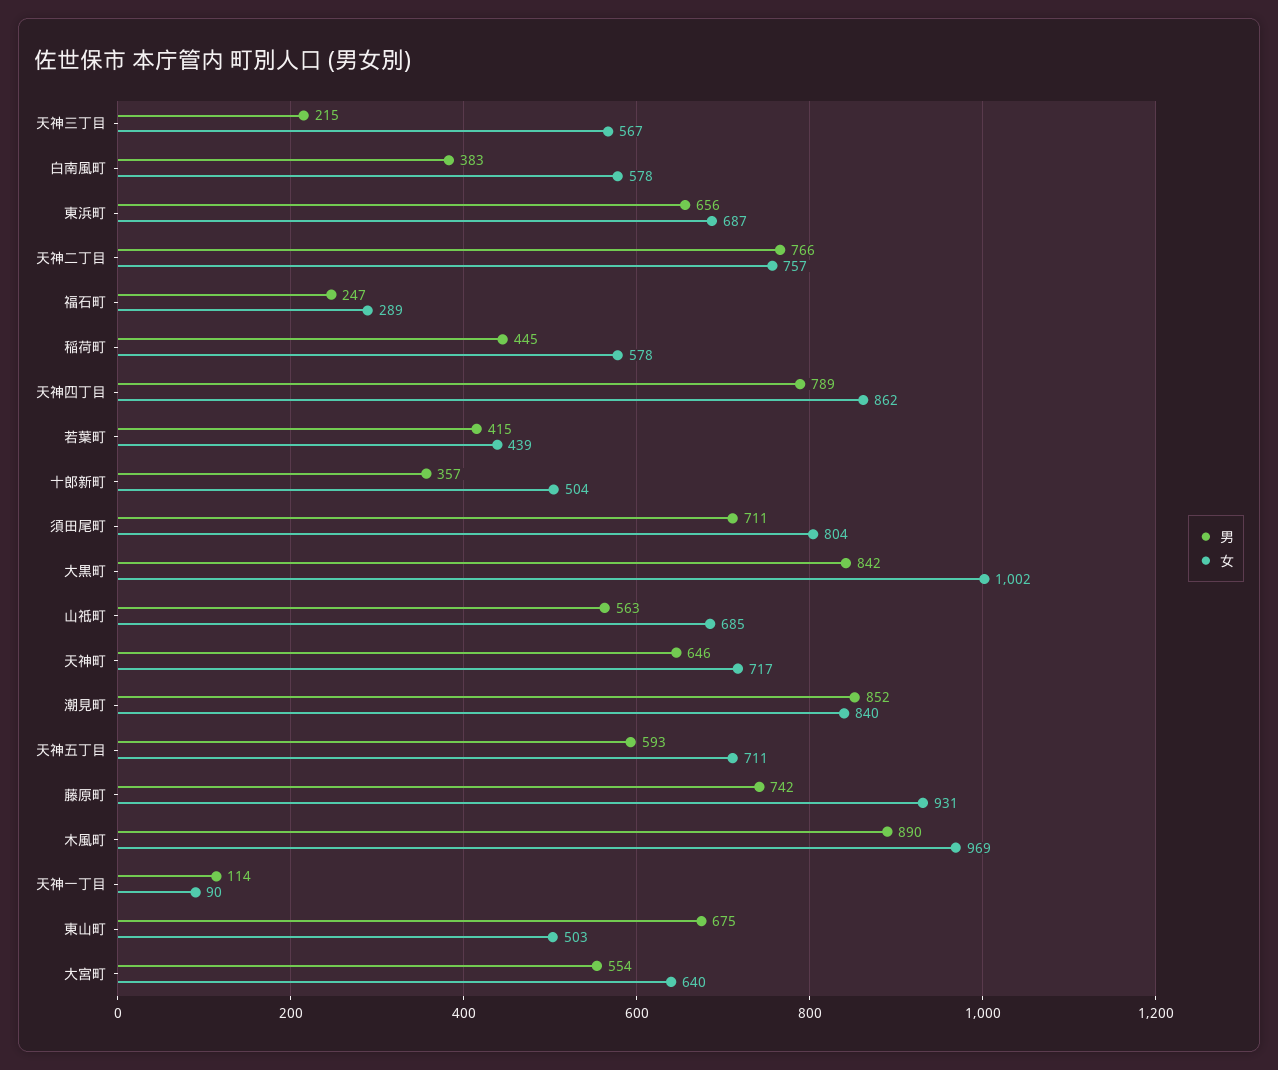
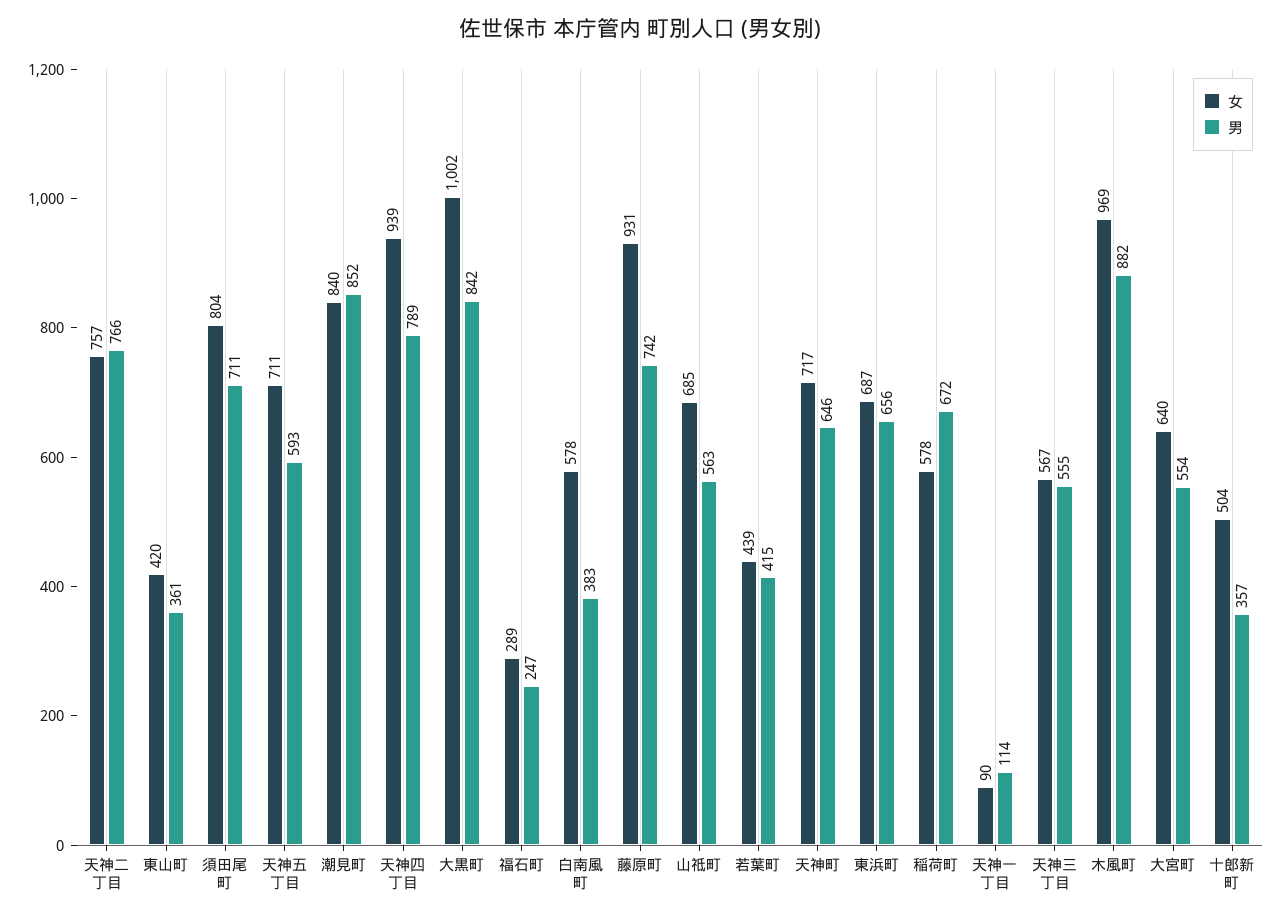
  {
    "男": {
-     "天神三丁目": 215,
+     "天神三丁目": 555,
      "白南風町": 383,
      "東浜町": 656,
      "天神二丁目": 766,
      "福石町": 247,
-     "稲荷町": 445,
+     "稲荷町": 672,
      "天神四丁目": 789,
      "若葉町": 415,
      "十郎新町": 357,
      "須田尾町": 711,
      "大黒町": 842,
      "山祗町": 563,
      "天神町": 646,
      "潮見町": 852,
      "天神五丁目": 593,
      "藤原町": 742,
-     "木風町": 890,
+     "木風町": 882,
      "天神一丁目": 114,
-     "東山町": 675,
+     "東山町": 361,
      "大宮町": 554
    },
    "女": {
      "天神三丁目": 567,
      "白南風町": 578,
      "東浜町": 687,
      "天神二丁目": 757,
      "福石町": 289,
      "稲荷町": 578,
-     "天神四丁目": 862,
+     "天神四丁目": 939,
      "若葉町": 439,
      "十郎新町": 504,
      "須田尾町": 804,
      "大黒町": 1002,
      "山祗町": 685,
      "天神町": 717,
      "潮見町": 840,
      "天神五丁目": 711,
      "藤原町": 931,
      "木風町": 969,
      "天神一丁目": 90,
-     "東山町": 503,
+     "東山町": 420,
      "大宮町": 640
    }
  }

